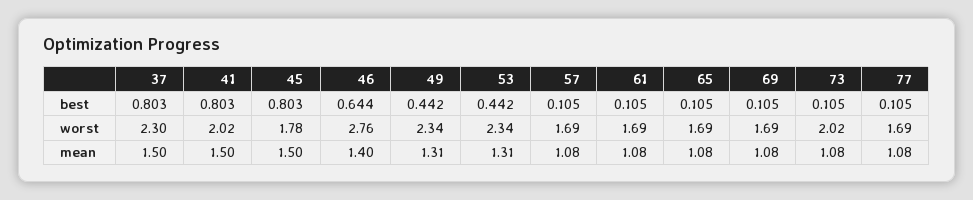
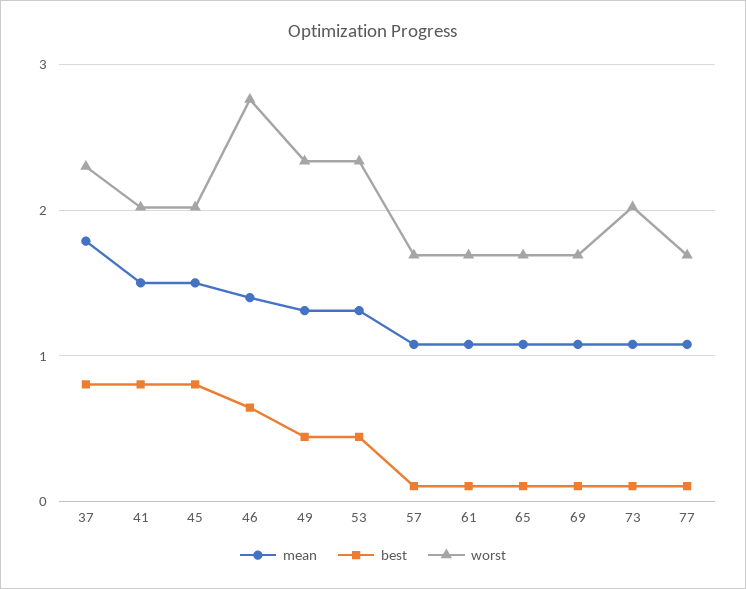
  {
    "best": {
      "37": 0.803,
      "41": 0.803,
      "45": 0.803,
      "46": 0.644,
      "49": 0.442,
      "53": 0.442,
      "57": 0.105,
      "61": 0.105,
      "65": 0.105,
      "69": 0.105,
      "73": 0.105,
      "77": 0.105
    },
    "worst": {
      "37": 2.3,
      "41": 2.02,
-     "45": 1.78,
+     "45": 2,
      "46": 2.76,
      "49": 2.34,
      "53": 2.34,
      "57": 1.69,
      "61": 1.69,
      "65": 1.69,
      "69": 1.69,
      "73": 2.02,
      "77": 1.69
    },
    "mean": {
-     "37": 1.5,
+     "37": 1.8,
      "41": 1.5,
      "45": 1.5,
      "46": 1.4,
      "49": 1.31,
      "53": 1.31,
      "57": 1.08,
      "61": 1.08,
      "65": 1.08,
      "69": 1.08,
      "73": 1.08,
      "77": 1.08
    }
  }

